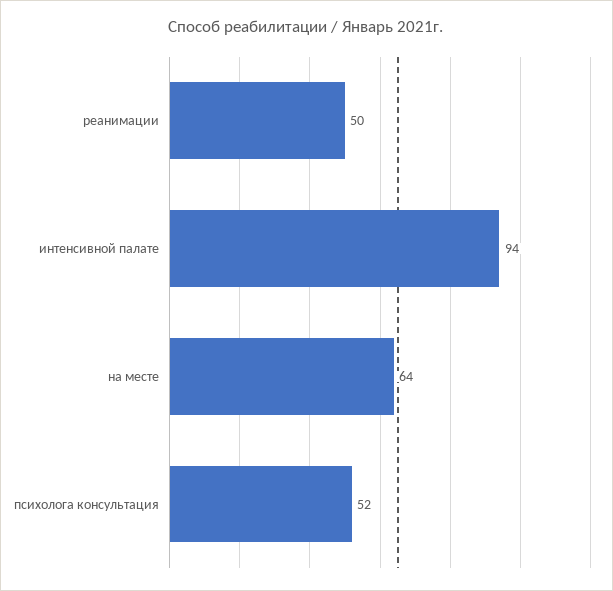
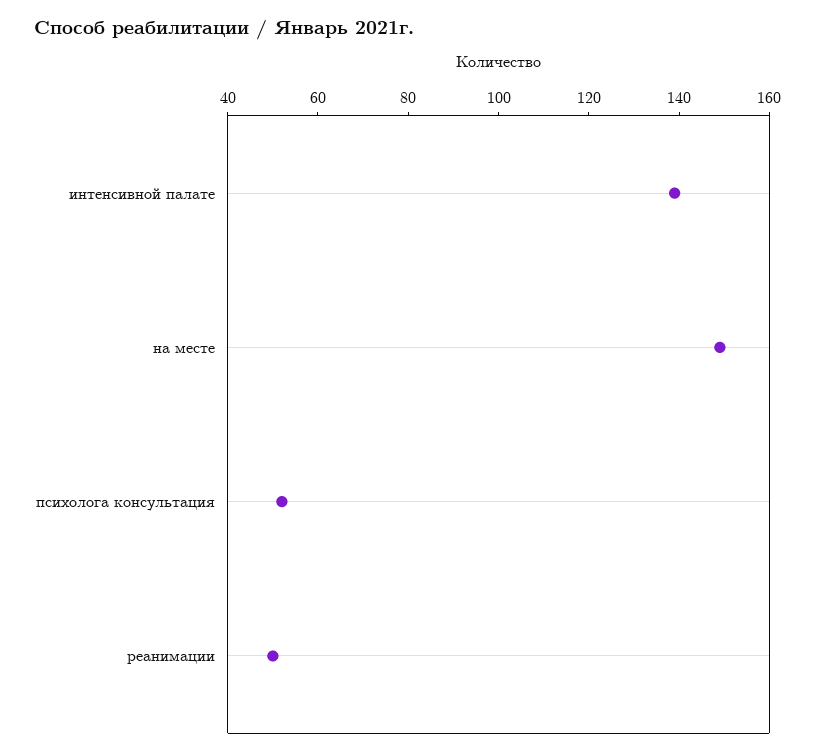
  {
    "реанимации": 50,
-   "интенсивной палате": 94,
+   "интенсивной палате": 140,
-   "на месте": 64,
+   "на месте": 150,
    "психолога консультация": 52
  }

